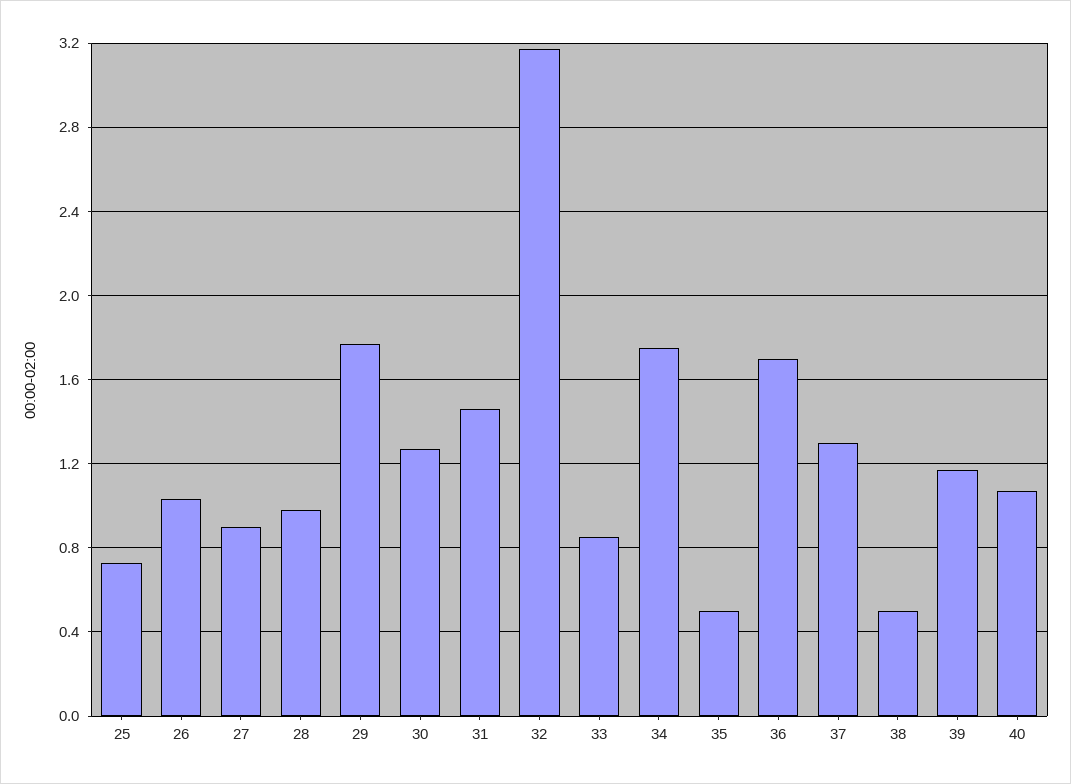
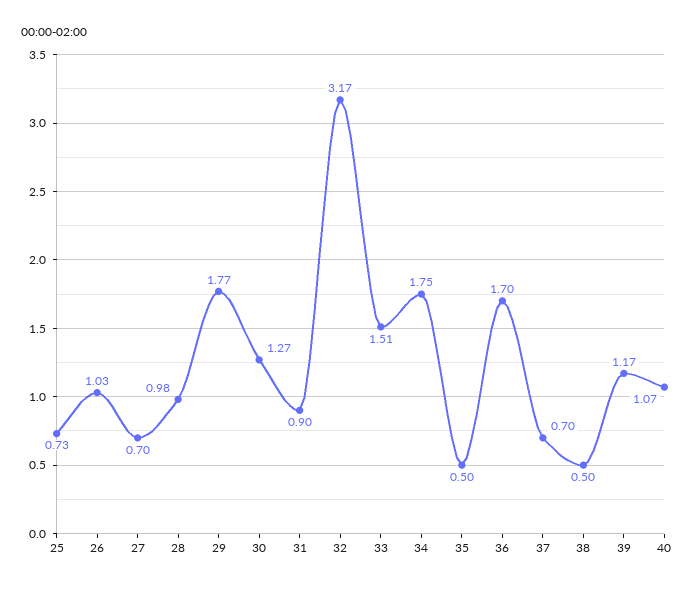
  {
    "25": 0.73,
    "26": 1.03,
-   "27": 0.9,
+   "27": 0.7,
    "28": 0.98,
    "29": 1.77,
    "30": 1.27,
-   "31": 1.45,
+   "31": 0.9,
    "32": 3.17,
-   "33": 0.85,
+   "33": 1.51,
    "34": 1.75,
    "35": 0.5,
    "36": 1.7,
-   "37": 1.3,
+   "37": 0.7,
    "38": 0.5,
    "39": 1.17,
    "40": 1.07
  }

